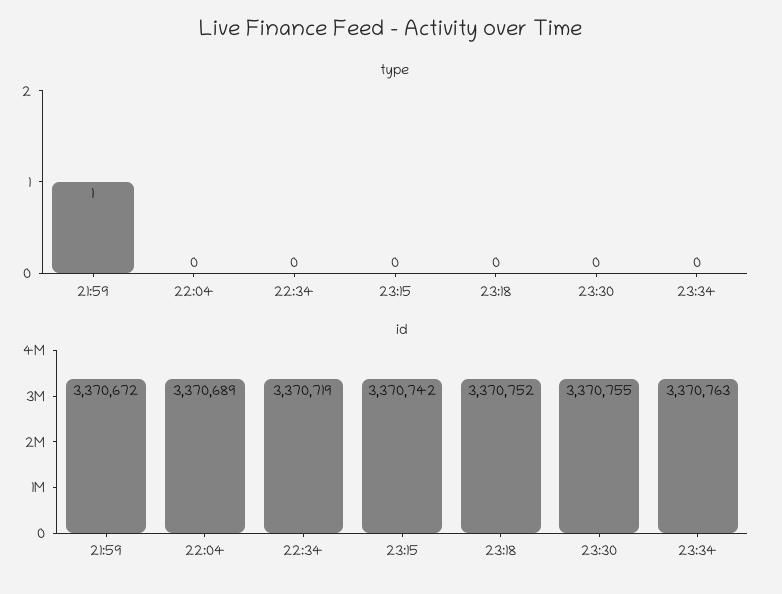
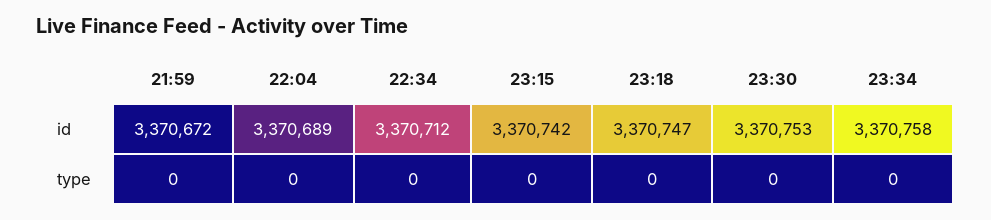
  {
    "type": {
-     "21:59": 1,
+     "21:59": 0,
      "22:04": 0,
      "22:34": 0,
      "23:15": 0,
      "23:18": 0,
      "23:30": 0,
      "23:34": 0
    },
    "id": {
      "21:59": 3370672,
      "22:04": 3370689,
-     "22:34": 3370719,
+     "22:34": 3370712,
      "23:15": 3370742,
-     "23:18": 3370752,
+     "23:18": 3370747,
-     "23:30": 3370755,
+     "23:30": 3370753,
-     "23:34": 3370763
+     "23:34": 3370758
    }
  }

